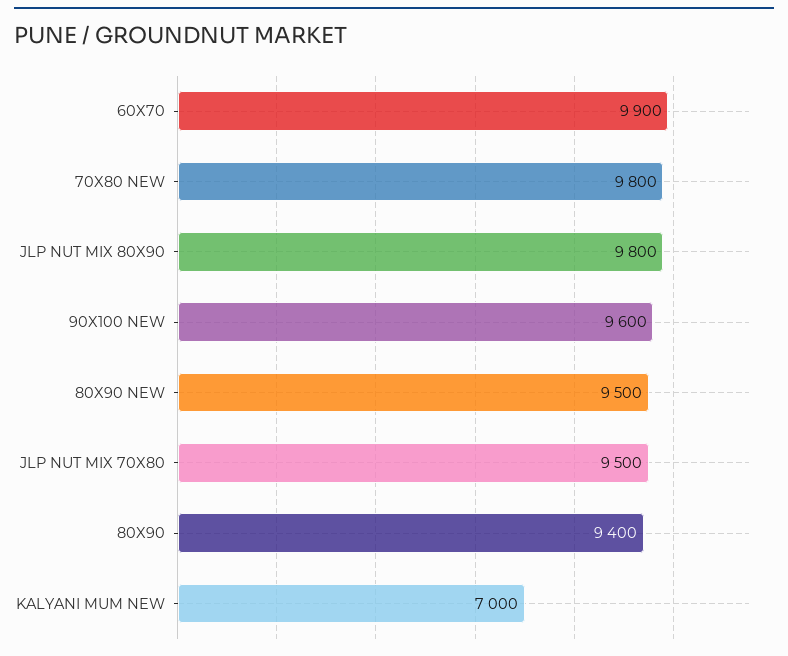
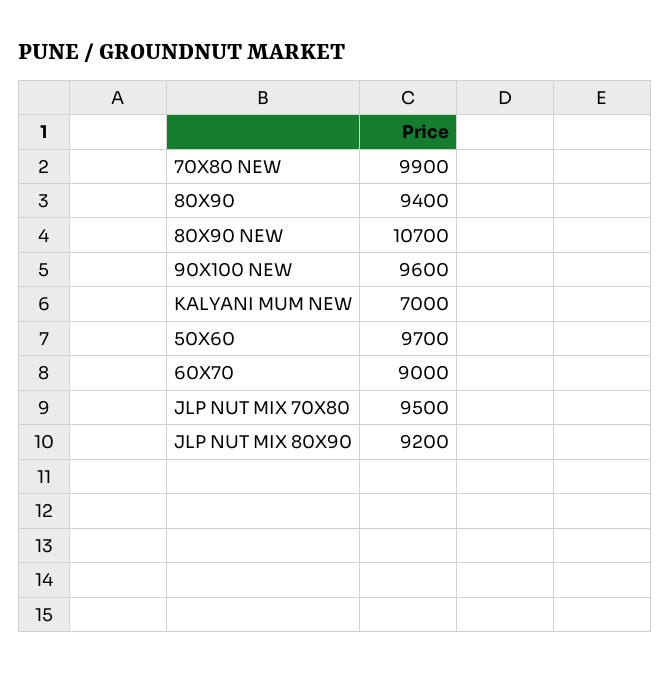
  {
-   "60X70": 9900,
+   "60X70": 9000,
-   "70X80 NEW": 9800,
+   "70X80 NEW": 9900,
-   "JLP NUT MIX 80X90": 9800,
+   "JLP NUT MIX 80X90": 9200,
    "90X100 NEW": 9600,
-   "80X90 NEW": 9500,
+   "80X90 NEW": 10700,
    "JLP NUT MIX 70X80": 9500,
    "80X90": 9400,
-   "KALYANI MUM NEW": 7000
+   "KALYANI MUM NEW": 7000,
+   "50X60": 9700
  }

